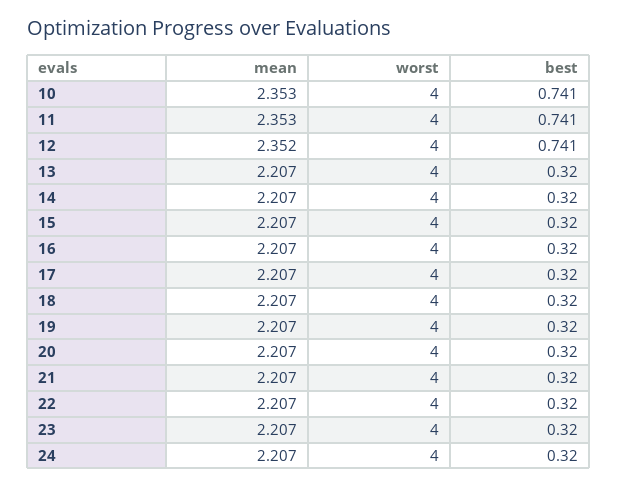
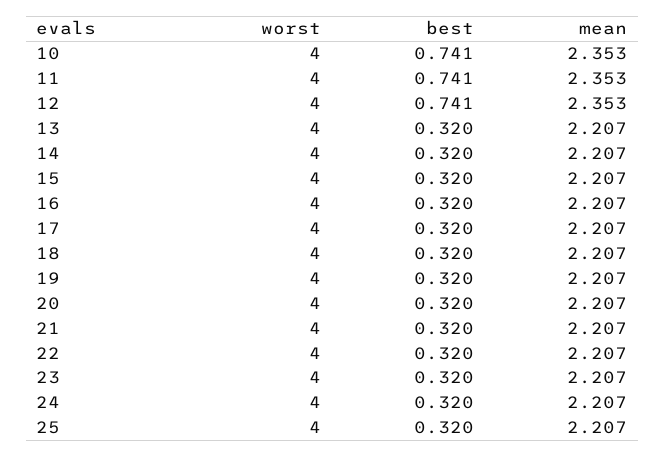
  {
    "mean": {
      "10": 2.353,
      "11": 2.353,
-     "12": 2.352,
+     "12": 2.353,
      "13": 2.207,
      "14": 2.207,
      "15": 2.207,
      "16": 2.207,
      "17": 2.207,
      "18": 2.207,
      "19": 2.207,
      "20": 2.207,
      "21": 2.207,
      "22": 2.207,
      "23": 2.207,
-     "24": 2.207
+     "24": 2.207,
+     "25": 2.207
    },
    "worst": {
      "10": 4,
      "11": 4,
      "12": 4,
      "13": 4,
      "14": 4,
      "15": 4,
      "16": 4,
      "17": 4,
      "18": 4,
      "19": 4,
      "20": 4,
      "21": 4,
      "22": 4,
      "23": 4,
-     "24": 4
+     "24": 4,
+     "25": 4
    },
    "best": {
      "10": 0.741,
      "11": 0.741,
      "12": 0.741,
      "13": 0.32,
      "14": 0.32,
      "15": 0.32,
      "16": 0.32,
      "17": 0.32,
      "18": 0.32,
      "19": 0.32,
      "20": 0.32,
      "21": 0.32,
      "22": 0.32,
      "23": 0.32,
-     "24": 0.32
+     "24": 0.32,
+     "25": 0.32
    }
  }

